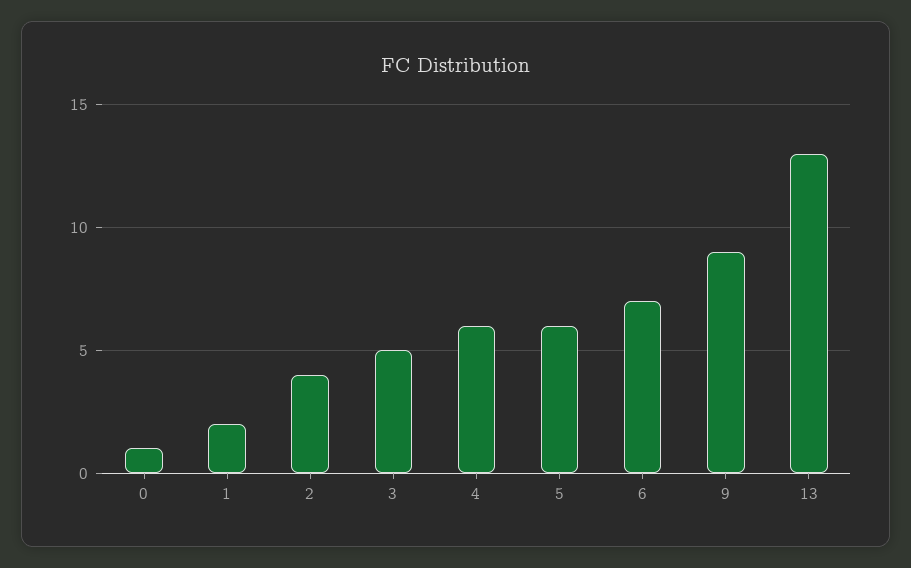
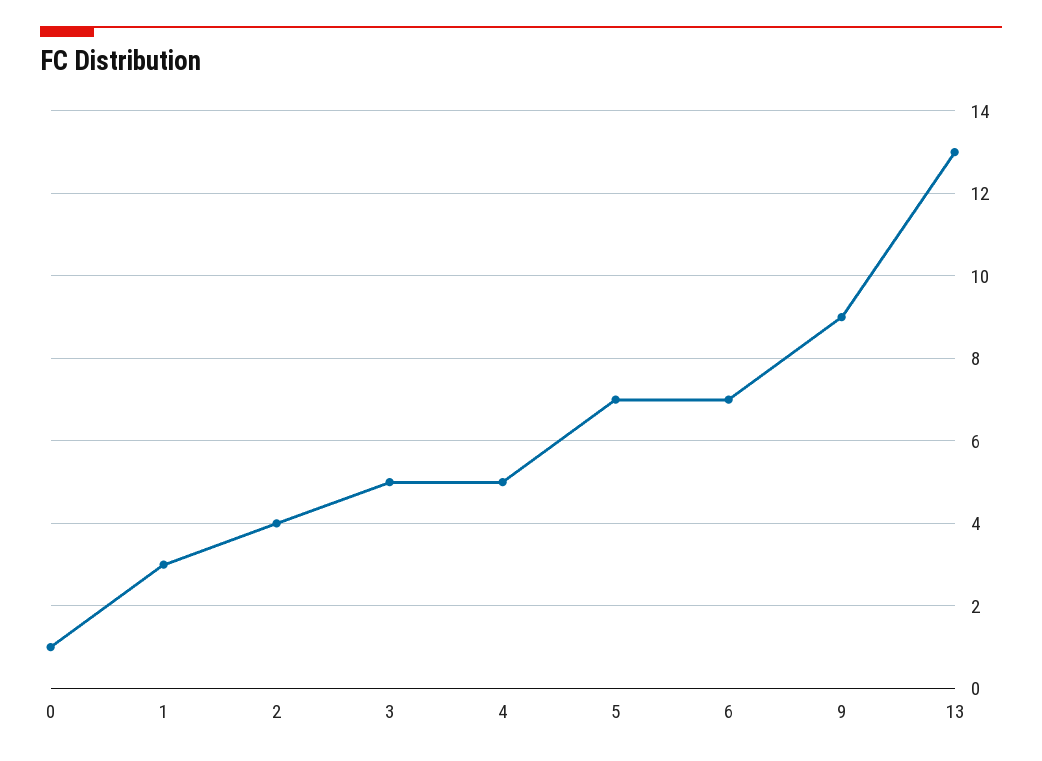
  {
    "0": 1,
-   "1": 2,
+   "1": 3,
    "2": 4,
    "3": 5,
-   "4": 6,
+   "4": 5,
-   "5": 6,
+   "5": 7,
    "6": 7,
    "9": 9,
    "13": 13
  }

